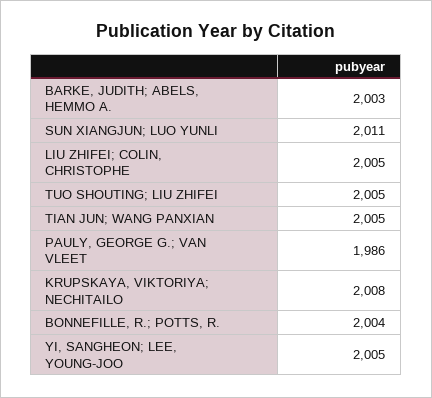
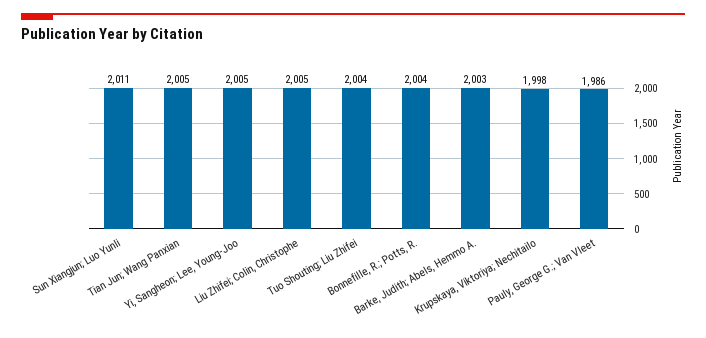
  {
    "BARKE, JUDITH; ABELS, HEMMO A.": 2003,
    "SUN XIANGJUN; LUO YUNLI": 2011,
    "LIU ZHIFEI; COLIN, CHRISTOPHE": 2005,
-   "TUO SHOUTING; LIU ZHIFEI": 2005,
+   "TUO SHOUTING; LIU ZHIFEI": 2004,
    "TIAN JUN; WANG PANXIAN": 2005,
    "PAULY, GEORGE G.; VAN VLEET": 1986,
-   "KRUPSKAYA, VIKTORIYA; NECHITAILO": 2008,
+   "KRUPSKAYA, VIKTORIYA; NECHITAILO": 1998,
    "BONNEFILLE, R.; POTTS, R.": 2004,
    "YI, SANGHEON; LEE, YOUNG-JOO": 2005
  }

